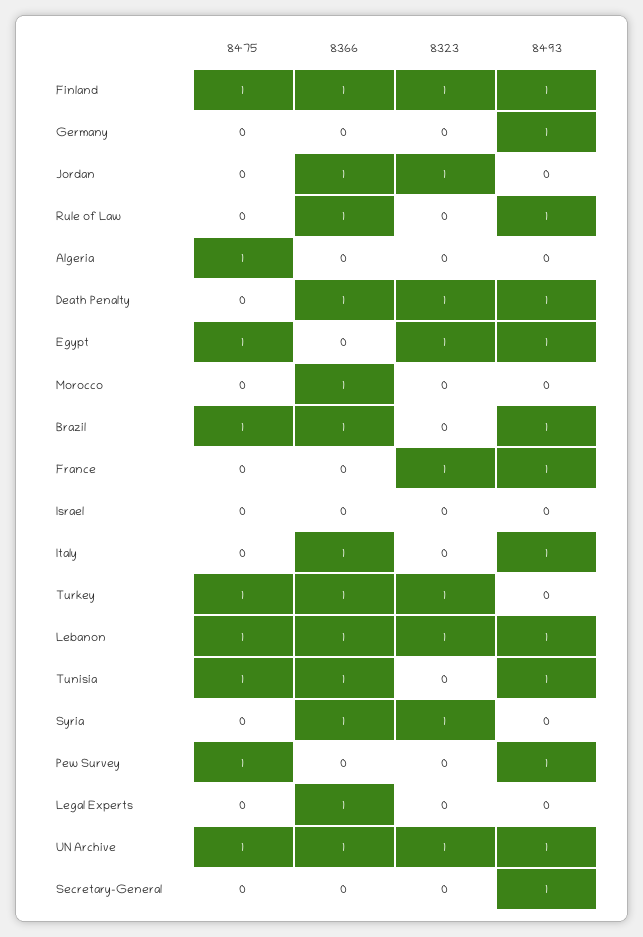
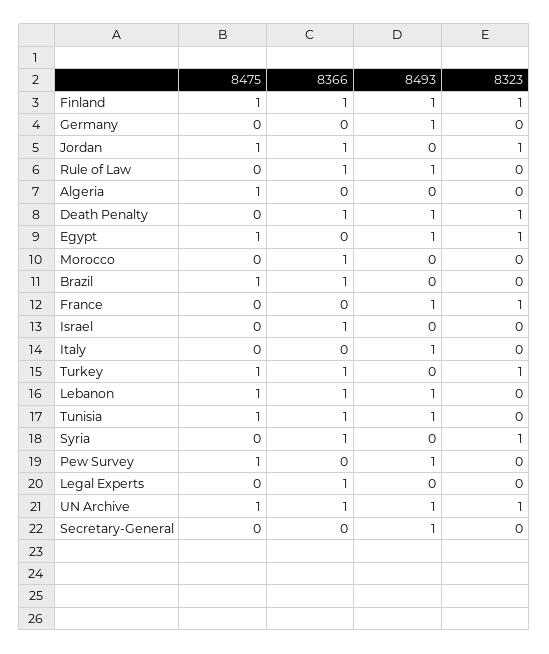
  {
    "8475": {
      "Finland": 1,
      "Germany": 0,
-     "Jordan": 0,
+     "Jordan": 1,
      "Rule of Law": 0,
      "Algeria": 1,
      "Death Penalty": 0,
      "Egypt": 1,
      "Morocco": 0,
      "Brazil": 1,
      "France": 0,
      "Israel": 0,
      "Italy": 0,
      "Turkey": 1,
      "Lebanon": 1,
      "Tunisia": 1,
      "Syria": 0,
      "Pew Survey": 1,
      "Legal Experts": 0,
      "UN Archive": 1,
      "Secretary-General": 0
    },
    "8366": {
      "Finland": 1,
      "Germany": 0,
      "Jordan": 1,
      "Rule of Law": 1,
      "Algeria": 0,
      "Death Penalty": 1,
      "Egypt": 0,
      "Morocco": 1,
      "Brazil": 1,
      "France": 0,
-     "Israel": 0,
+     "Israel": 1,
-     "Italy": 1,
+     "Italy": 0,
      "Turkey": 1,
      "Lebanon": 1,
      "Tunisia": 1,
      "Syria": 1,
      "Pew Survey": 0,
      "Legal Experts": 1,
      "UN Archive": 1,
      "Secretary-General": 0
    },
    "8323": {
      "Finland": 1,
      "Germany": 0,
      "Jordan": 1,
      "Rule of Law": 0,
      "Algeria": 0,
      "Death Penalty": 1,
      "Egypt": 1,
      "Morocco": 0,
      "Brazil": 0,
      "France": 1,
      "Israel": 0,
      "Italy": 0,
      "Turkey": 1,
-     "Lebanon": 1,
+     "Lebanon": 0,
      "Tunisia": 0,
      "Syria": 1,
      "Pew Survey": 0,
      "Legal Experts": 0,
      "UN Archive": 1,
      "Secretary-General": 0
    },
    "8493": {
      "Finland": 1,
      "Germany": 1,
      "Jordan": 0,
      "Rule of Law": 1,
      "Algeria": 0,
      "Death Penalty": 1,
      "Egypt": 1,
      "Morocco": 0,
-     "Brazil": 1,
+     "Brazil": 0,
      "France": 1,
      "Israel": 0,
      "Italy": 1,
      "Turkey": 0,
      "Lebanon": 1,
      "Tunisia": 1,
      "Syria": 0,
      "Pew Survey": 1,
      "Legal Experts": 0,
      "UN Archive": 1,
      "Secretary-General": 1
    }
  }

